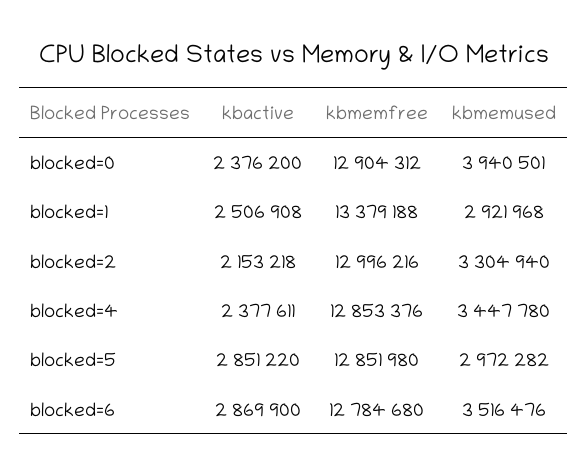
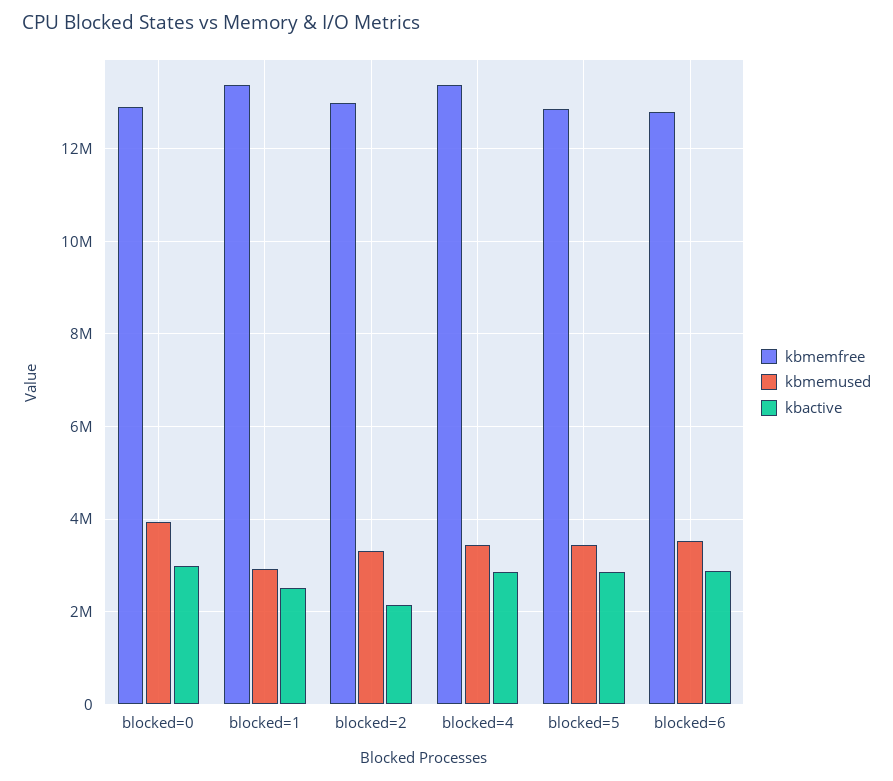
  {
    "kbactive": {
-     "blocked=0": 2376200,
+     "blocked=0": 3000000,
      "blocked=1": 2506908,
      "blocked=2": 2153218,
-     "blocked=4": 2377611,
+     "blocked=4": 2800000,
      "blocked=5": 2851220,
      "blocked=6": 2869900
    },
    "kbmemfree": {
      "blocked=0": 12904312,
      "blocked=1": 13379188,
      "blocked=2": 12996216,
-     "blocked=4": 12853376,
+     "blocked=4": 13400000,
      "blocked=5": 12851980,
      "blocked=6": 12784680
    },
    "kbmemused": {
      "blocked=0": 3940501,
      "blocked=1": 2921968,
      "blocked=2": 3304940,
      "blocked=4": 3447780,
-     "blocked=5": 2972282,
+     "blocked=5": 3400000,
      "blocked=6": 3516476
    }
  }

